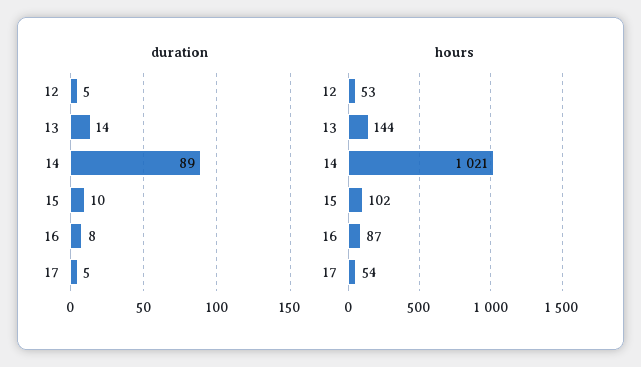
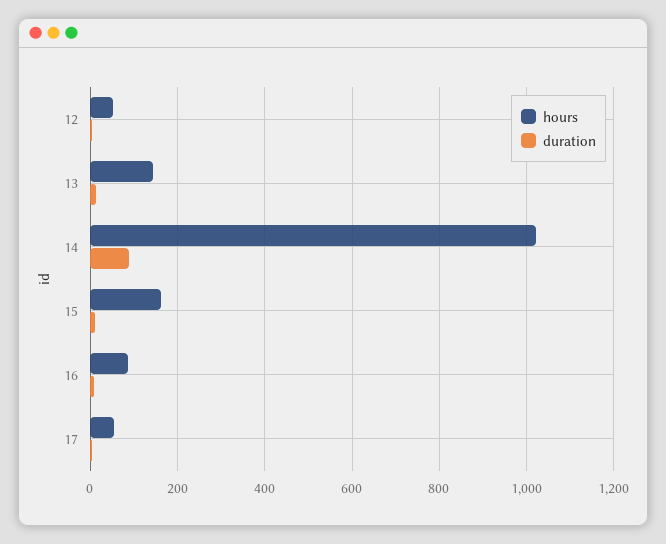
  {
    "duration": {
      "12": 5,
      "13": 14,
      "14": 89,
      "15": 10,
      "16": 8,
      "17": 5
    },
    "hours": {
      "12": 53,
      "13": 144,
      "14": 1021,
-     "15": 102,
+     "15": 160,
      "16": 87,
      "17": 54
    }
  }

